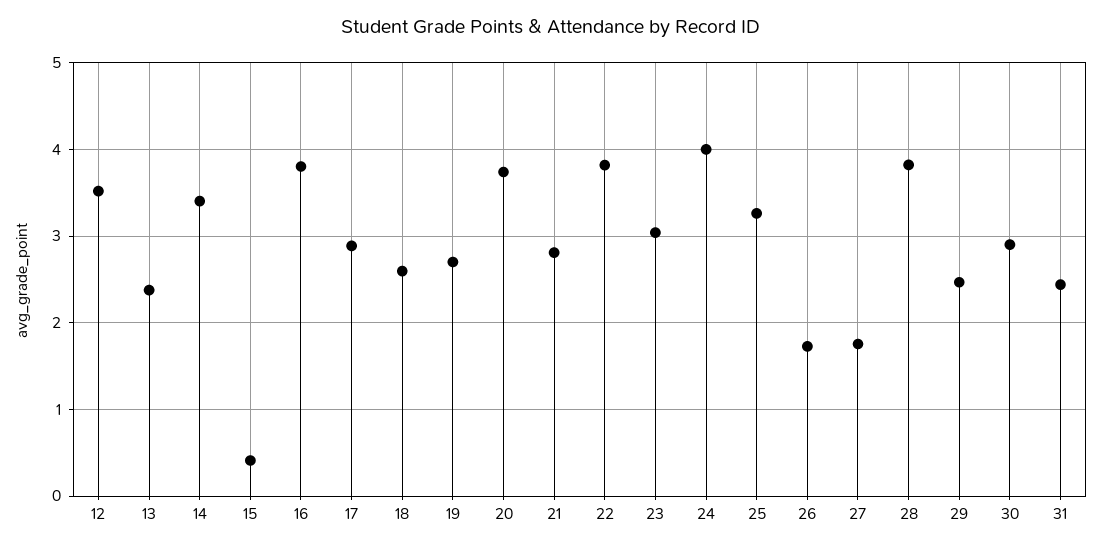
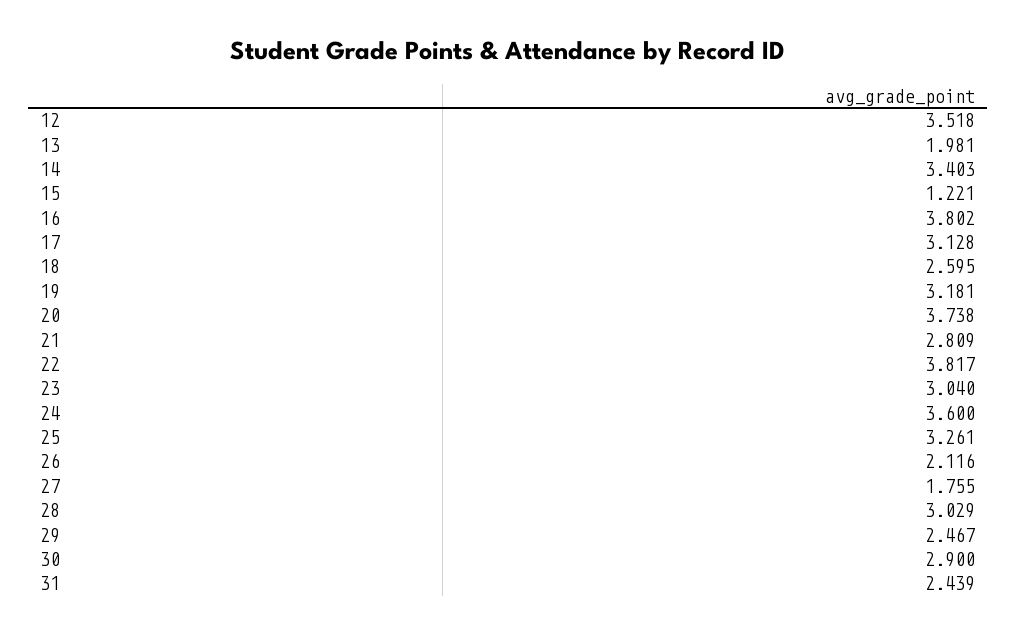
  {
    "12": 3.518,
-   "13": 2.4,
+   "13": 1.981,
    "14": 3.403,
-   "15": 0.4,
+   "15": 1.221,
    "16": 3.802,
-   "17": 2.9,
+   "17": 3.128,
    "18": 2.595,
-   "19": 2.7,
+   "19": 3.181,
    "20": 3.738,
    "21": 2.809,
    "22": 3.817,
    "23": 3.04,
-   "24": 4,
+   "24": 3.6,
    "25": 3.261,
-   "26": 1.7,
+   "26": 2.116,
    "27": 1.755,
-   "28": 3.8,
+   "28": 3.029,
    "29": 2.467,
    "30": 2.9,
    "31": 2.439
  }

